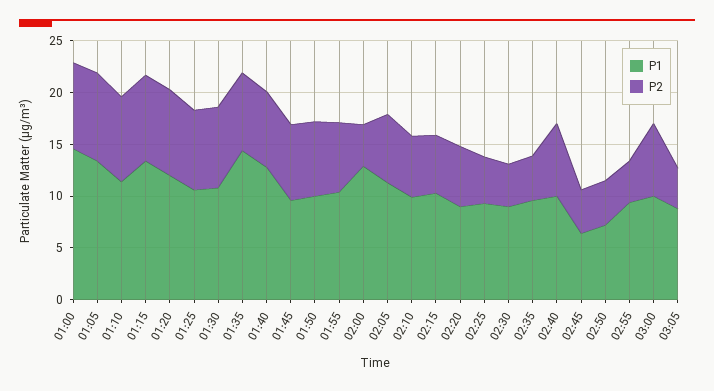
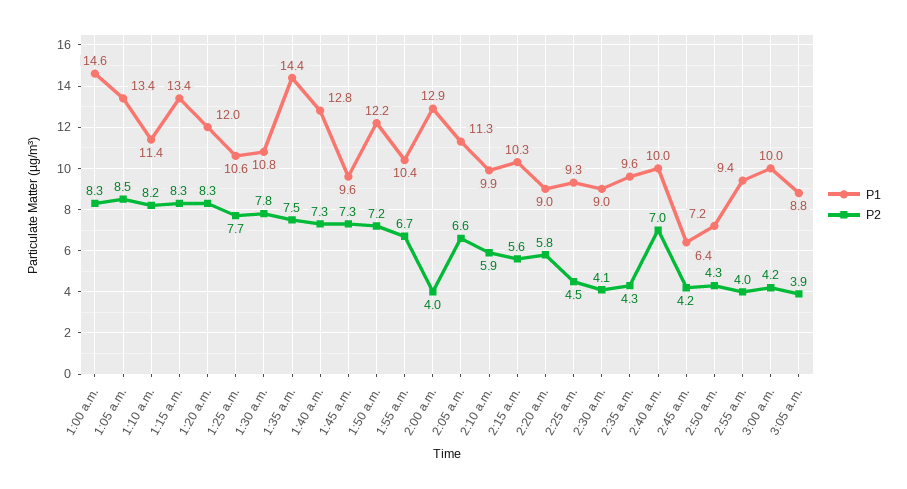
  {
    "P1": {
      "01:00": 14.6,
      "01:05": 13.4,
      "01:10": 11.4,
      "01:15": 13.4,
      "01:20": 12,
      "01:25": 10.6,
      "01:30": 10.8,
      "01:35": 14.4,
      "01:40": 12.8,
      "01:45": 9.6,
-     "01:50": 10,
+     "01:50": 12.2,
      "01:55": 10.4,
      "02:00": 12.9,
      "02:05": 11.3,
      "02:10": 9.9,
      "02:15": 10.3,
      "02:20": 9,
      "02:25": 9.3,
      "02:30": 9,
      "02:35": 9.6,
      "02:40": 10,
      "02:45": 6.4,
      "02:50": 7.2,
      "02:55": 9.4,
      "03:00": 10,
      "03:05": 8.8
    },
    "P2": {
      "01:00": 8.3,
      "01:05": 8.5,
      "01:10": 8.2,
      "01:15": 8.3,
      "01:20": 8.3,
      "01:25": 7.7,
      "01:30": 7.8,
      "01:35": 7.5,
      "01:40": 7.3,
      "01:45": 7.3,
      "01:50": 7.2,
      "01:55": 6.7,
      "02:00": 4,
      "02:05": 6.6,
      "02:10": 5.9,
      "02:15": 5.6,
      "02:20": 5.8,
      "02:25": 4.5,
      "02:30": 4.1,
      "02:35": 4.3,
      "02:40": 7,
      "02:45": 4.2,
      "02:50": 4.3,
      "02:55": 4,
-     "03:00": 7,
+     "03:00": 4.2,
      "03:05": 3.9
    }
  }

